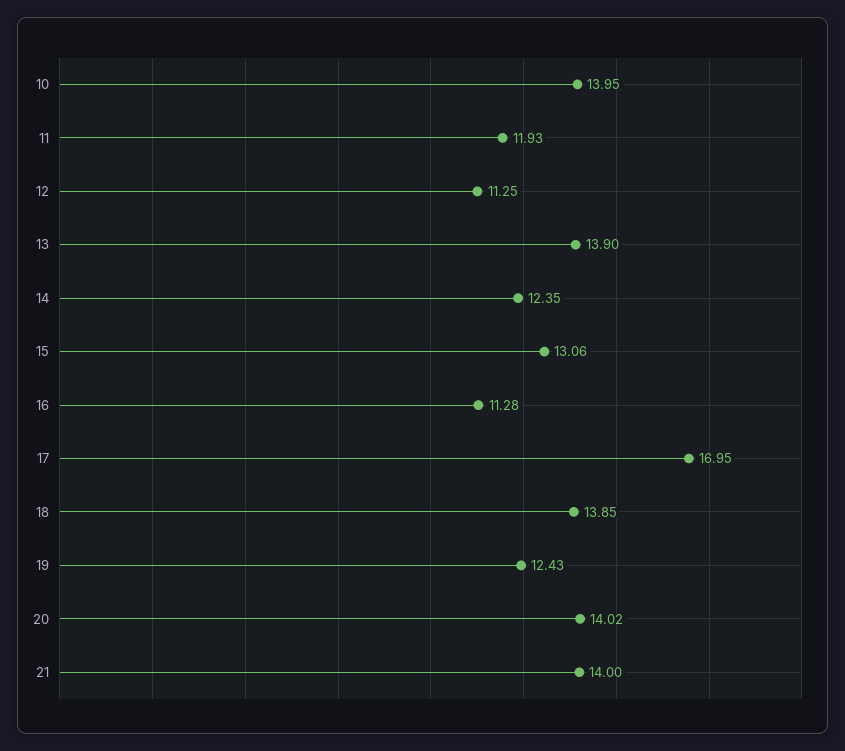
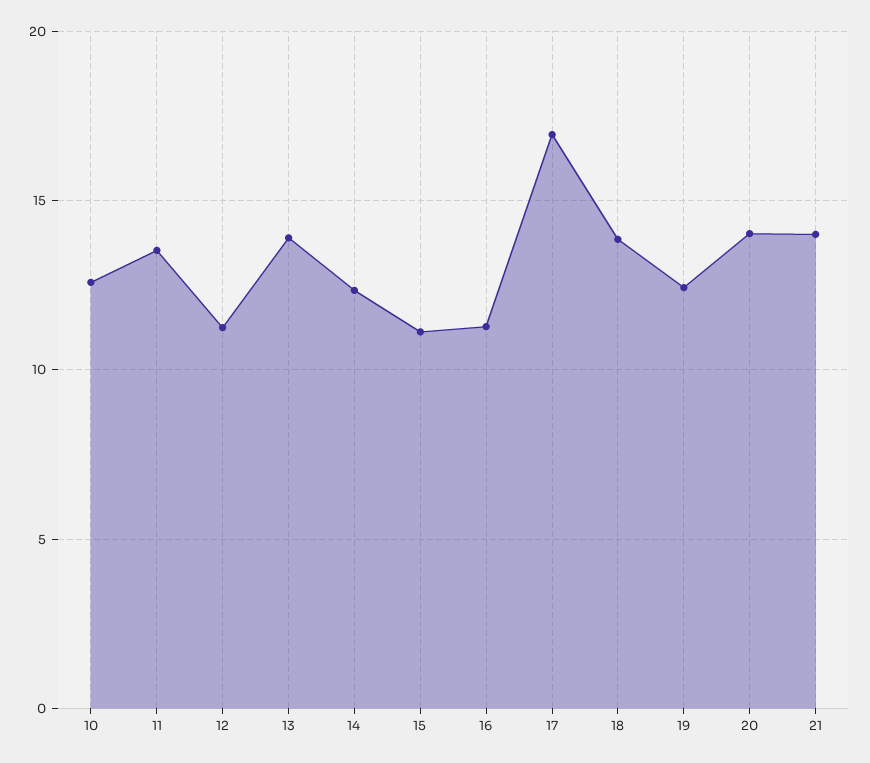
  {
-   "10": 13.95,
+   "10": 12.5,
-   "11": 11.93,
+   "11": 13.5,
    "12": 11.25,
    "13": 13.9,
    "14": 12.35,
-   "15": 13.06,
+   "15": 11,
    "16": 11.28,
    "17": 16.95,
    "18": 13.85,
    "19": 12.43,
    "20": 14.02,
    "21": 14
  }

